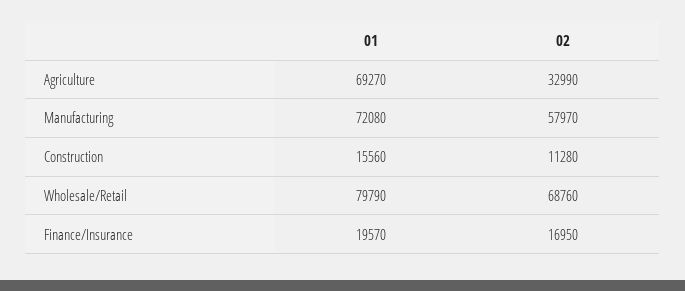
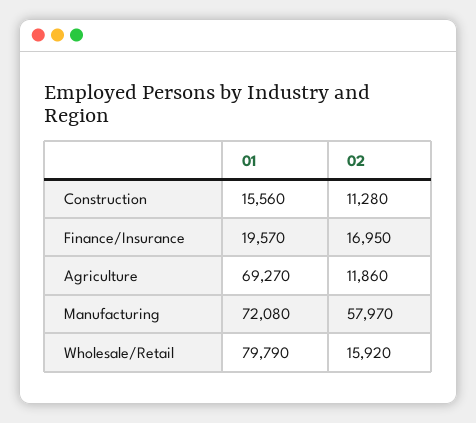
  {
    "01": {
      "Agriculture": 69270,
      "Manufacturing": 72080,
      "Construction": 15560,
      "Wholesale/Retail": 79790,
      "Finance/Insurance": 19570
    },
    "02": {
-     "Agriculture": 32990,
+     "Agriculture": 11860,
      "Manufacturing": 57970,
      "Construction": 11280,
-     "Wholesale/Retail": 68760,
+     "Wholesale/Retail": 15920,
      "Finance/Insurance": 16950
    }
  }

